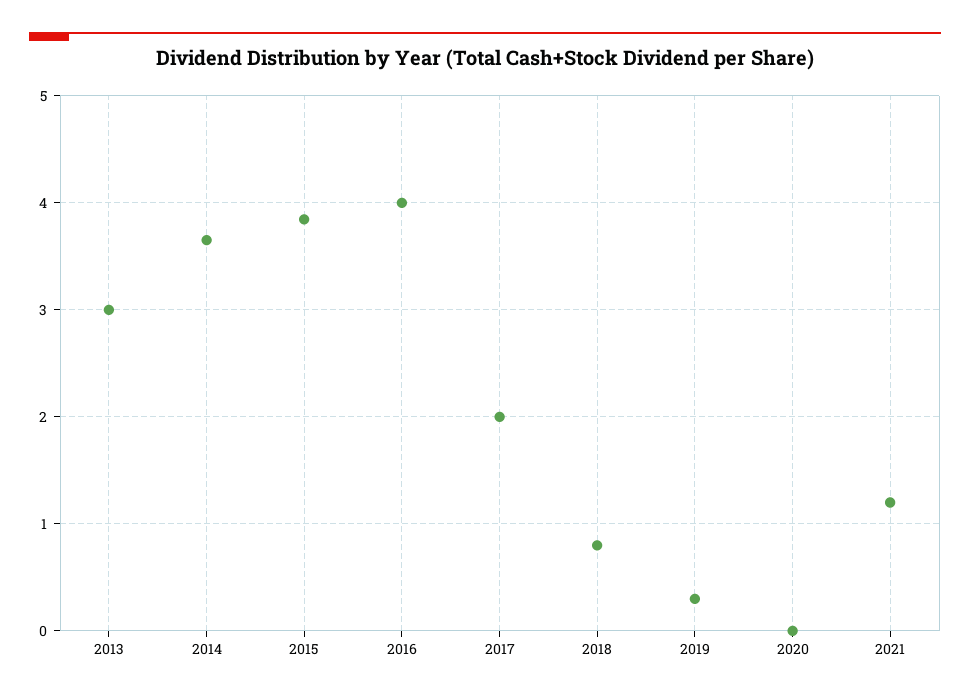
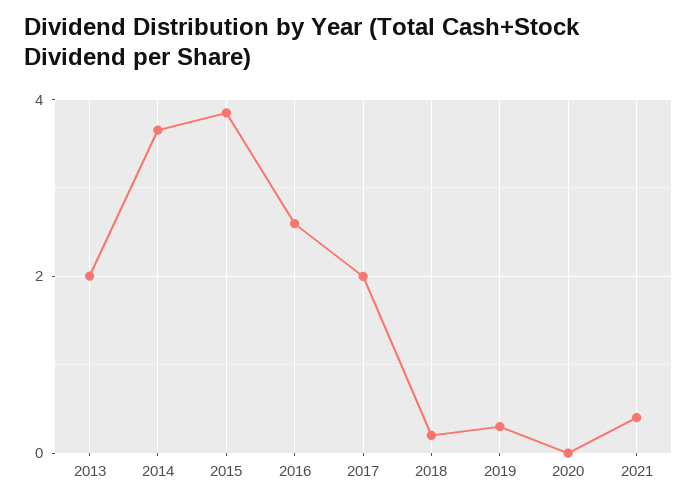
  {
-   "2013": 3,
+   "2013": 2,
    "2014": 3.7,
    "2015": 3.8,
-   "2016": 4,
+   "2016": 2.6,
    "2017": 2,
-   "2018": 0.8,
+   "2018": 0.2,
    "2019": 0.3,
    "2020": 0,
-   "2021": 1.2
+   "2021": 0.4
  }

